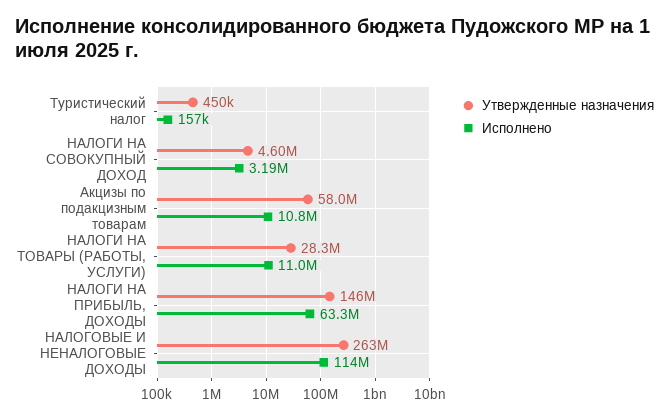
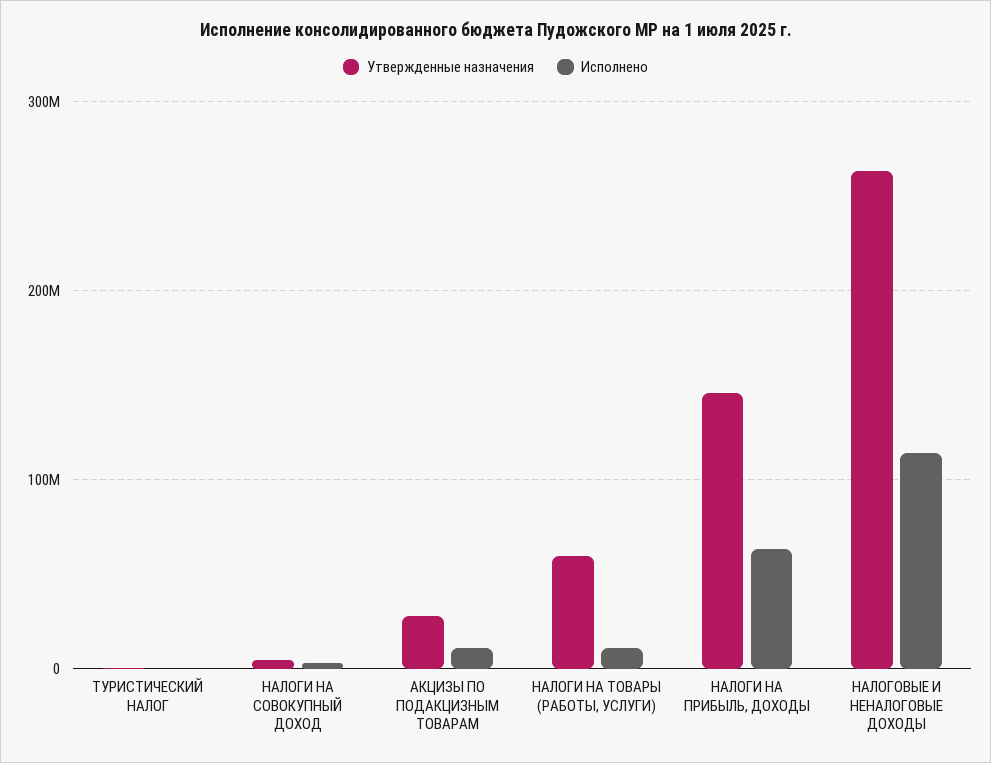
  {
    "Утвержденные назначения": {
      "Туристический налог": 450000,
      "НАЛОГИ НА СОВОКУПНЫЙ ДОХОД": 4600000,
-     "Акцизы по подакцизным товарам": 58000000,
+     "Акцизы по подакцизным товарам": 30000000,
-     "НАЛОГИ НА ТОВАРЫ (РАБОТЫ, УСЛУГИ)": 28300000,
+     "НАЛОГИ НА ТОВАРЫ (РАБОТЫ, УСЛУГИ)": 60000000,
      "НАЛОГИ НА ПРИБЫЛЬ, ДОХОДЫ": 146000000,
      "НАЛОГОВЫЕ И НЕНАЛОГОВЫЕ ДОХОДЫ": 263000000
    },
    "Исполнено": {
      "Туристический налог": 157000,
      "НАЛОГИ НА СОВОКУПНЫЙ ДОХОД": 3190000,
      "Акцизы по подакцизным товарам": 10800000,
      "НАЛОГИ НА ТОВАРЫ (РАБОТЫ, УСЛУГИ)": 11000000,
      "НАЛОГИ НА ПРИБЫЛЬ, ДОХОДЫ": 63300000,
      "НАЛОГОВЫЕ И НЕНАЛОГОВЫЕ ДОХОДЫ": 114000000
    }
  }

